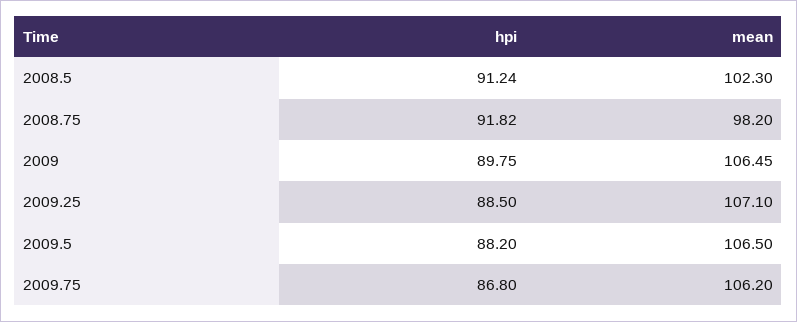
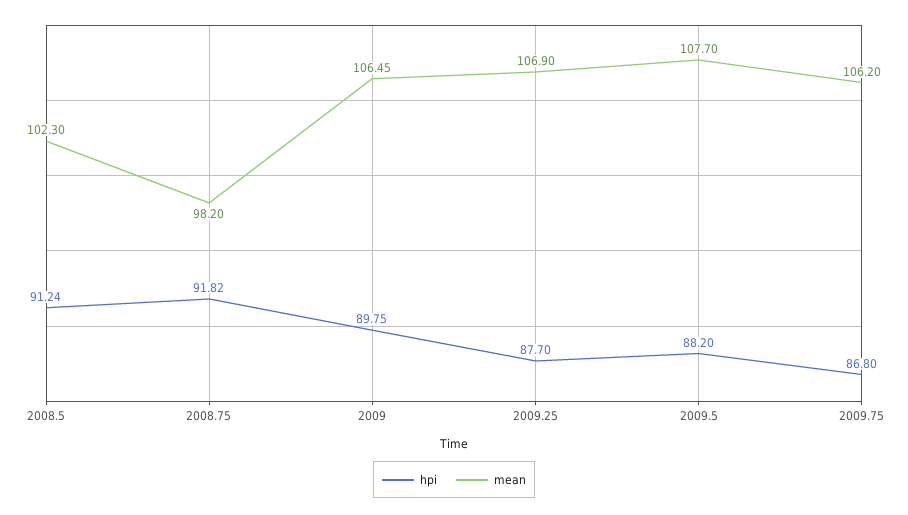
  {
    "hpi": {
      "2008.5": 91.24,
      "2008.75": 91.82,
      "2009": 89.75,
-     "2009.25": 88.5,
+     "2009.25": 87.7,
      "2009.5": 88.2,
      "2009.75": 86.8
    },
    "mean": {
      "2008.5": 102.3,
      "2008.75": 98.2,
      "2009": 106.45,
-     "2009.25": 107.1,
+     "2009.25": 106.9,
-     "2009.5": 106.5,
+     "2009.5": 107.7,
      "2009.75": 106.2
    }
  }

